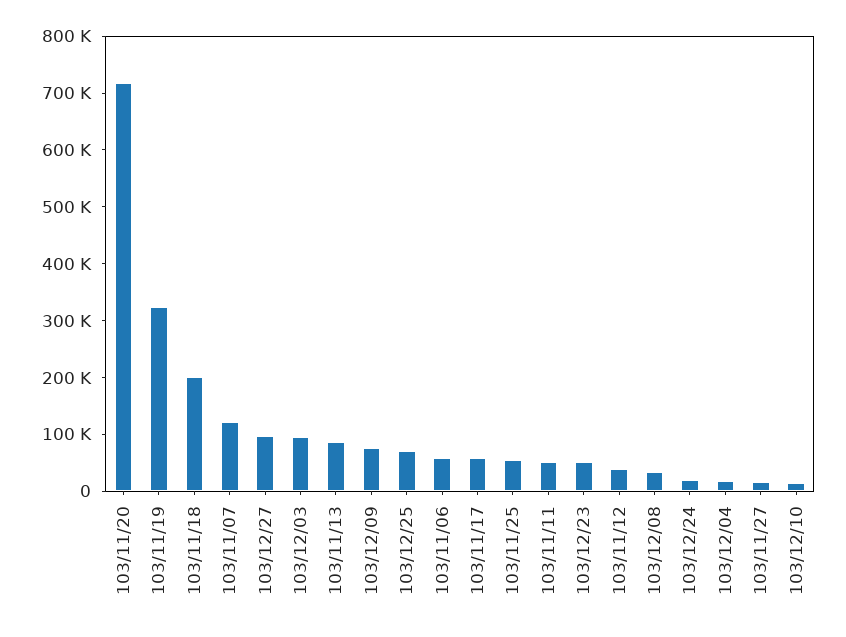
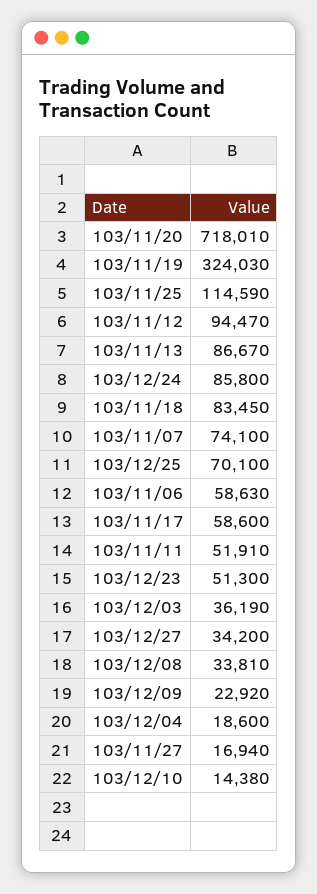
  {
    "103/11/20": 718010,
    "103/11/19": 324030,
-   "103/11/18": 200000,
+   "103/11/18": 83450,
-   "103/11/07": 120000,
+   "103/11/07": 74100,
-   "103/12/27": 100000,
+   "103/12/27": 34200,
-   "103/12/03": 100000,
+   "103/12/03": 36190,
    "103/11/13": 86670,
-   "103/12/09": 80000,
+   "103/12/09": 22920,
    "103/12/25": 70100,
    "103/11/06": 58630,
    "103/11/17": 58600,
-   "103/11/25": 60000,
+   "103/11/25": 114590,
    "103/11/11": 51910,
    "103/12/23": 51300,
-   "103/11/12": 40000,
+   "103/11/12": 94470,
    "103/12/08": 33810,
-   "103/12/24": 20000,
+   "103/12/24": 85800,
    "103/12/04": 18600,
    "103/11/27": 16940,
    "103/12/10": 14380
  }

